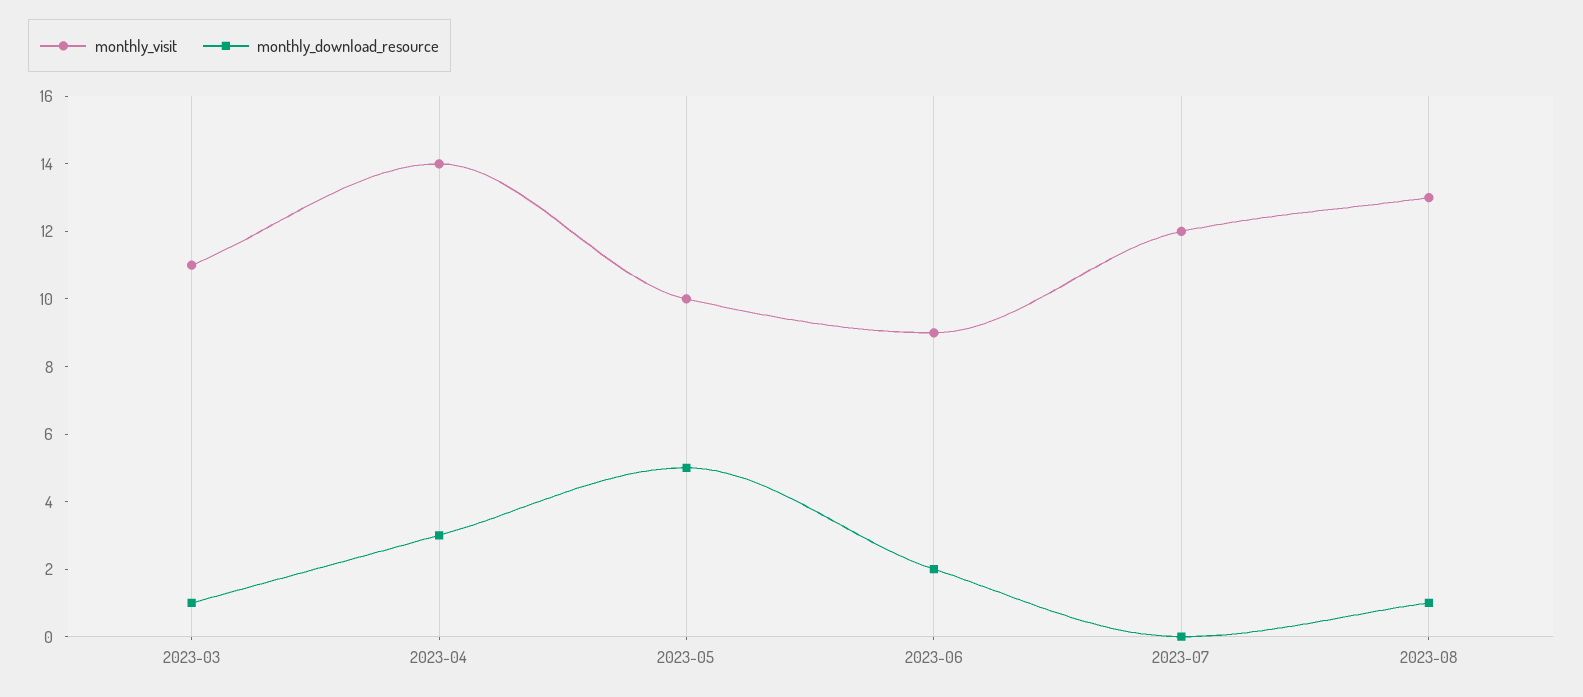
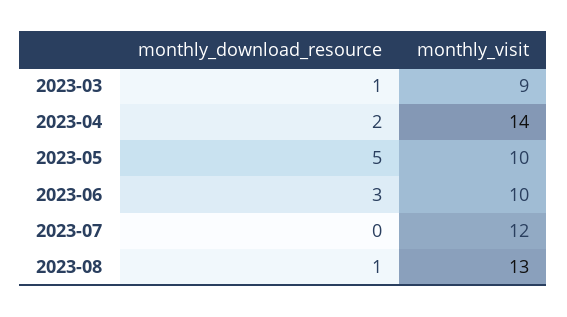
  {
    "monthly_visit": {
-     "2023-03": 11,
+     "2023-03": 9,
      "2023-04": 14,
      "2023-05": 10,
-     "2023-06": 9,
+     "2023-06": 10,
      "2023-07": 12,
      "2023-08": 13
    },
    "monthly_download_resource": {
      "2023-03": 1,
-     "2023-04": 3,
+     "2023-04": 2,
      "2023-05": 5,
-     "2023-06": 2,
+     "2023-06": 3,
      "2023-07": 0,
      "2023-08": 1
    }
  }

